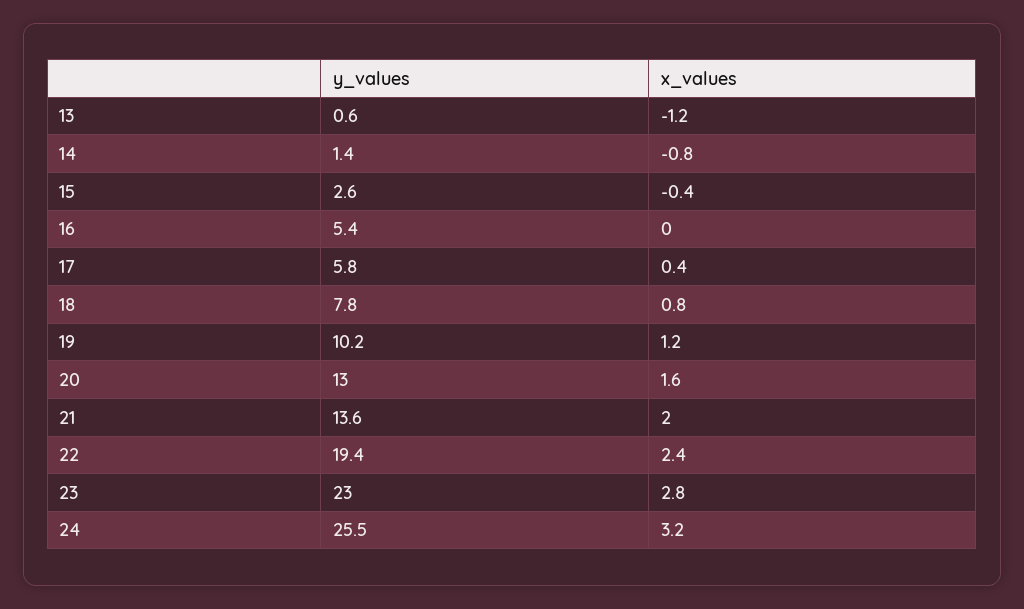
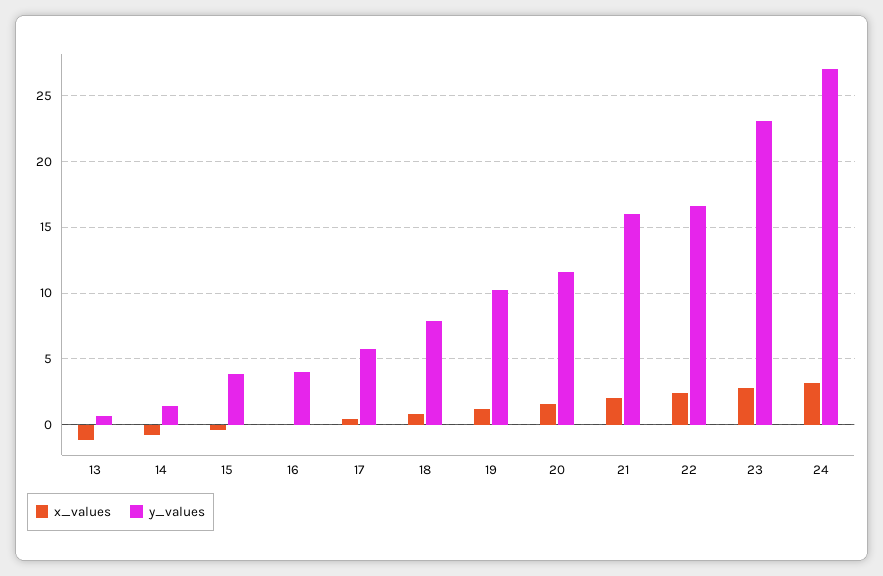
  {
    "y_values": {
      "13": 0.6,
      "14": 1.4,
-     "15": 2.6,
+     "15": 4,
-     "16": 5.4,
+     "16": 4,
      "17": 5.8,
      "18": 7.8,
      "19": 10.2,
-     "20": 13,
+     "20": 11.5,
-     "21": 13.6,
+     "21": 16,
-     "22": 19.4,
+     "22": 16.5,
      "23": 23,
-     "24": 25.5
+     "24": 27
    },
    "x_values": {
      "13": -1.2,
      "14": -0.8,
      "15": -0.4,
      "16": 0,
      "17": 0.4,
      "18": 0.8,
      "19": 1.2,
      "20": 1.6,
      "21": 2,
      "22": 2.4,
      "23": 2.8,
      "24": 3.2
    }
  }

